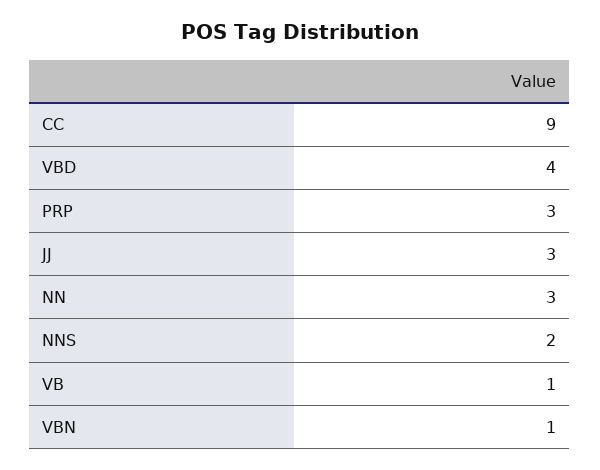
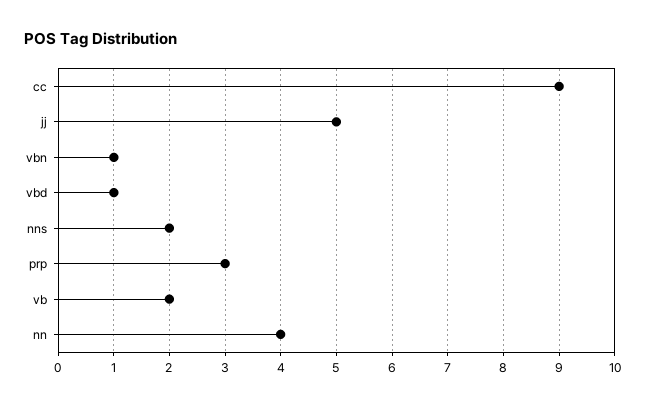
  {
    "CC": 9,
-   "VBD": 4,
+   "VBD": 1,
    "PRP": 3,
-   "JJ": 3,
+   "JJ": 5,
-   "NN": 3,
+   "NN": 4,
    "NNS": 2,
-   "VB": 1,
+   "VB": 2,
    "VBN": 1
  }

